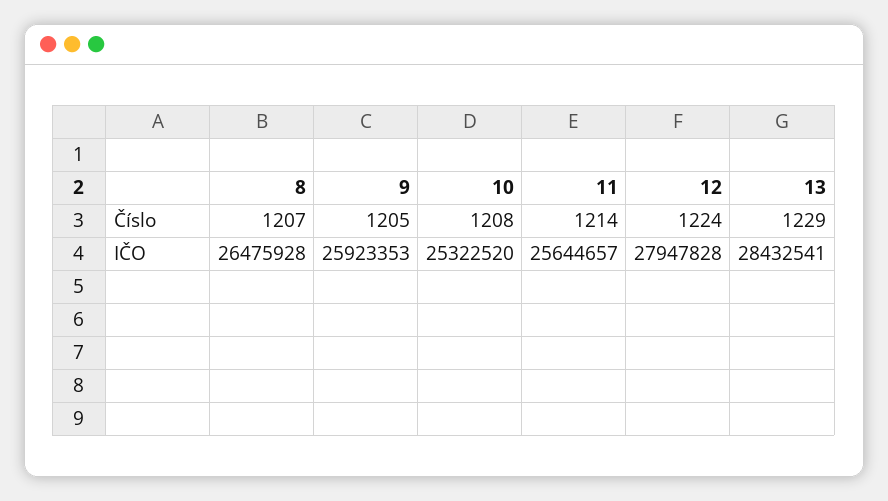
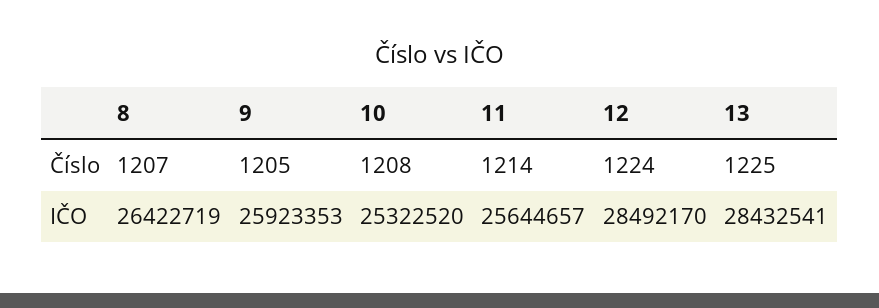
  {
    "8": {
      "Číslo": 1207,
-     "IČO": 26475928
+     "IČO": 26422719
    },
    "9": {
      "Číslo": 1205,
      "IČO": 25923353
    },
    "10": {
      "Číslo": 1208,
      "IČO": 25322520
    },
    "11": {
      "Číslo": 1214,
      "IČO": 25644657
    },
    "12": {
      "Číslo": 1224,
-     "IČO": 27947828
+     "IČO": 28492170
    },
    "13": {
-     "Číslo": 1229,
+     "Číslo": 1225,
      "IČO": 28432541
    }
  }

